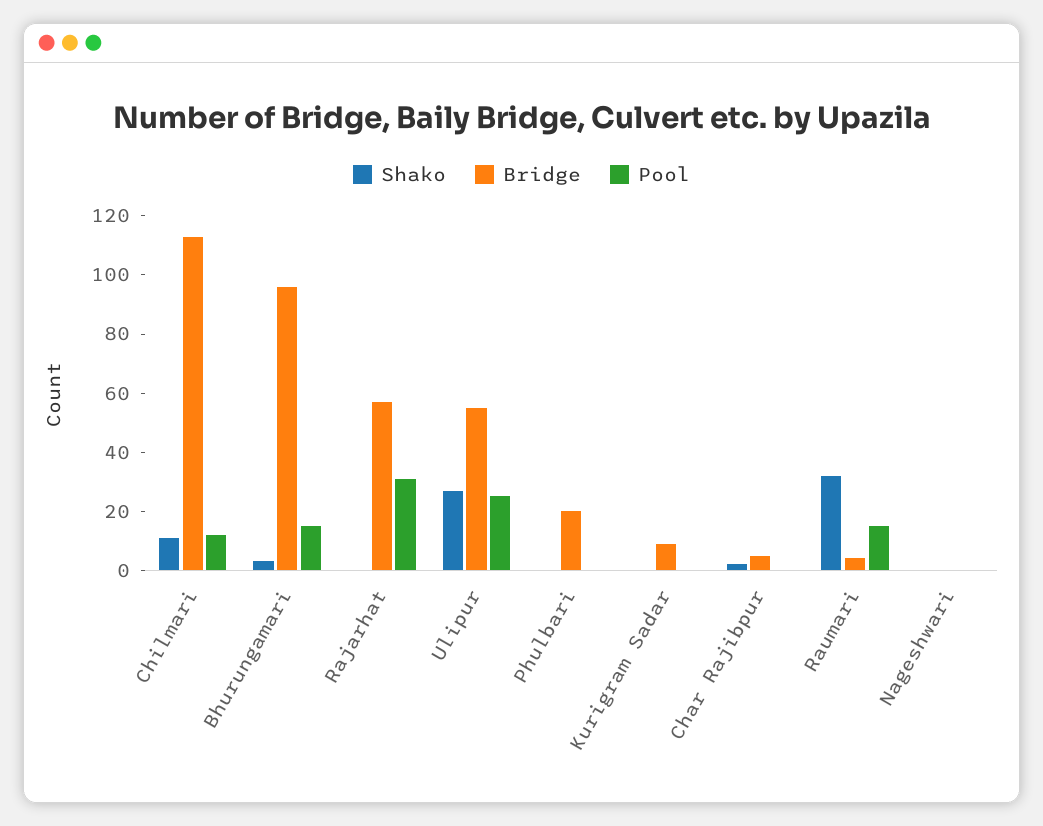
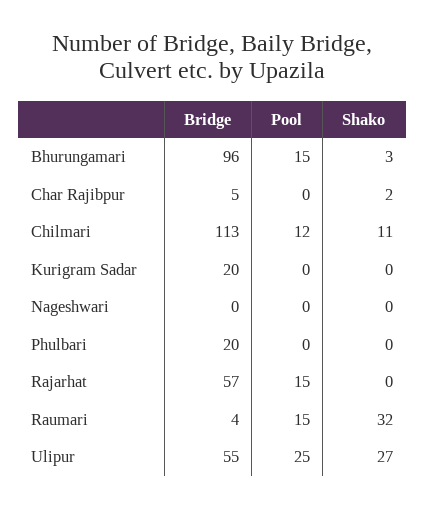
  {
    "Shako": {
      "Chilmari": 11,
      "Bhurungamari": 3,
      "Rajarhat": 0,
      "Ulipur": 27,
      "Phulbari": 0,
      "Kurigram Sadar": 0,
      "Char Rajibpur": 2,
      "Raumari": 32,
      "Nageshwari": 0
    },
    "Bridge": {
      "Chilmari": 113,
      "Bhurungamari": 96,
      "Rajarhat": 57,
      "Ulipur": 55,
      "Phulbari": 20,
-     "Kurigram Sadar": 10,
+     "Kurigram Sadar": 20,
      "Char Rajibpur": 5,
      "Raumari": 4,
      "Nageshwari": 0
    },
    "Pool": {
      "Chilmari": 12,
      "Bhurungamari": 15,
-     "Rajarhat": 30,
+     "Rajarhat": 15,
      "Ulipur": 25,
      "Phulbari": 0,
      "Kurigram Sadar": 0,
      "Char Rajibpur": 0,
      "Raumari": 15,
      "Nageshwari": 0
    }
  }

